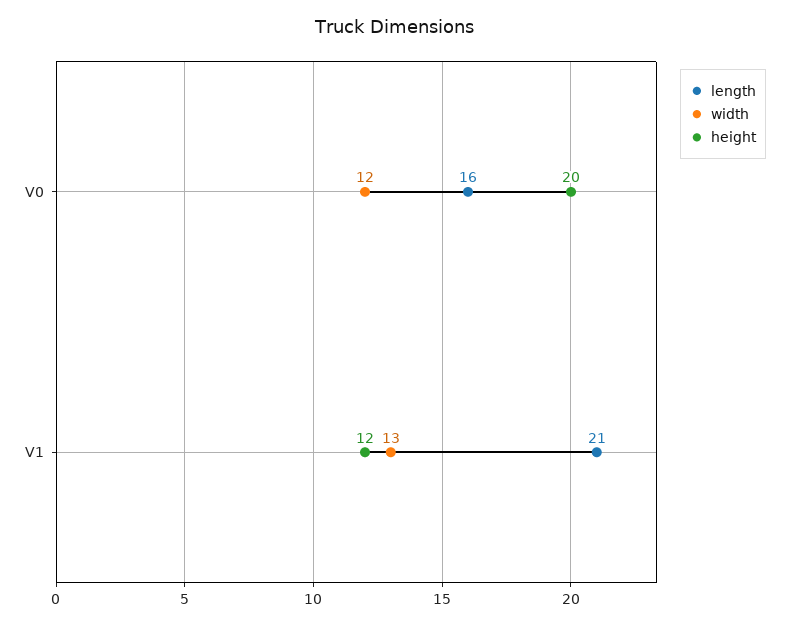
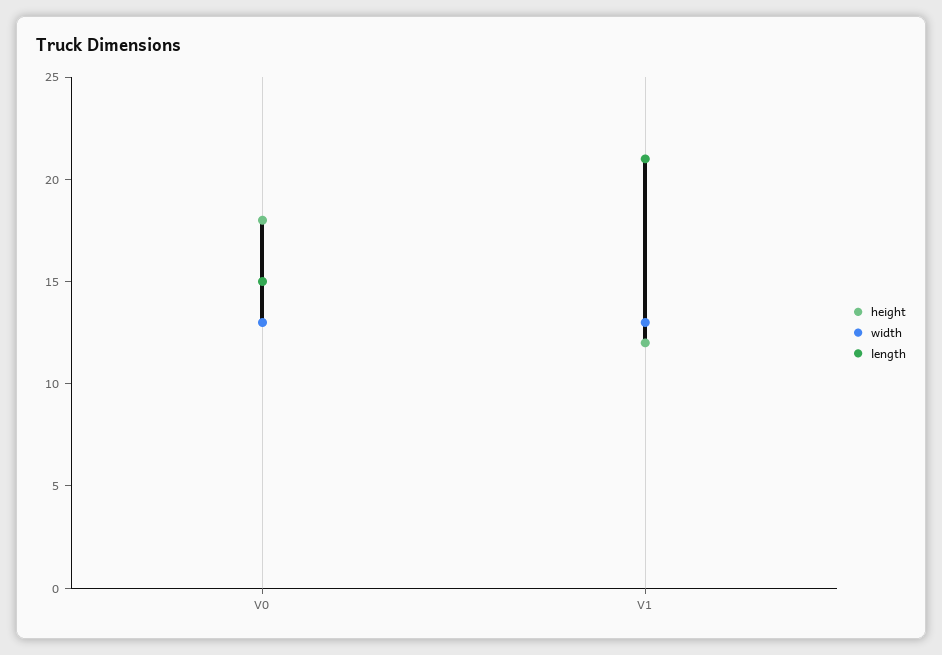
  {
    "length": {
-     "V0": 16,
+     "V0": 15,
      "V1": 21
    },
    "width": {
-     "V0": 12,
+     "V0": 13,
      "V1": 13
    },
    "height": {
-     "V0": 20,
+     "V0": 18,
      "V1": 12
    }
  }

